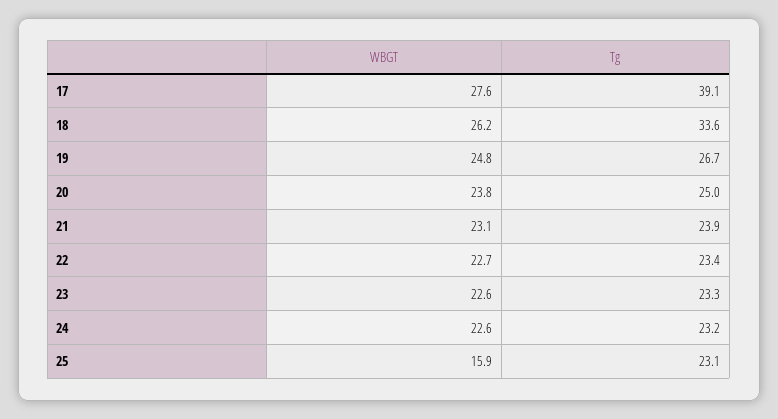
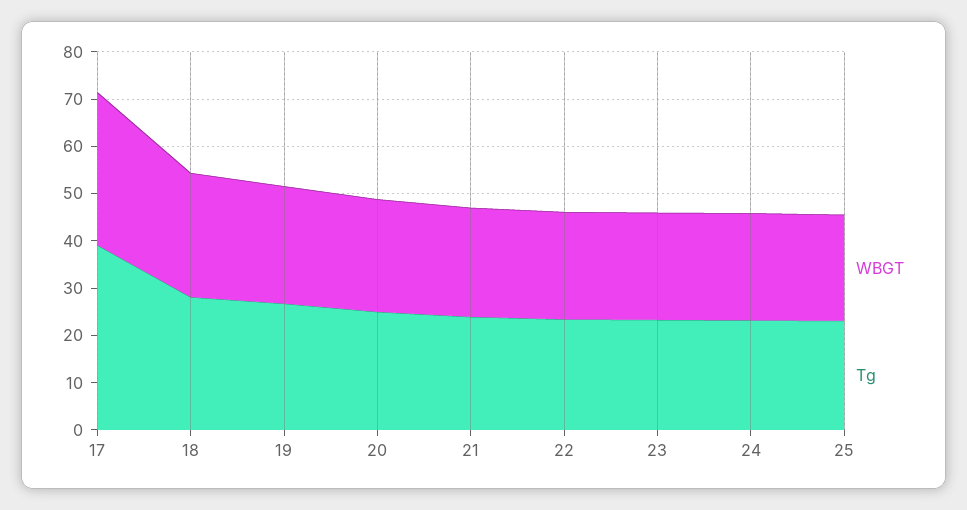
  {
    "WBGT": {
-     "17": 27.6,
+     "17": 32,
      "18": 26.2,
      "19": 24.8,
      "20": 23.8,
      "21": 23.1,
      "22": 22.7,
      "23": 22.6,
      "24": 22.6,
-     "25": 15.9
+     "25": 22
    },
    "Tg": {
      "17": 39.1,
-     "18": 33.6,
+     "18": 28,
      "19": 26.7,
      "20": 25,
      "21": 23.9,
      "22": 23.4,
      "23": 23.3,
      "24": 23.2,
      "25": 23.1
    }
  }

